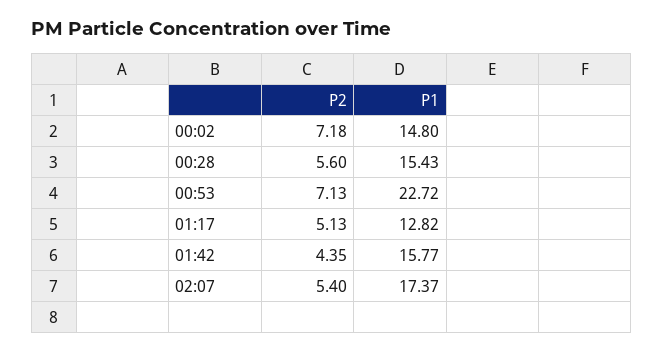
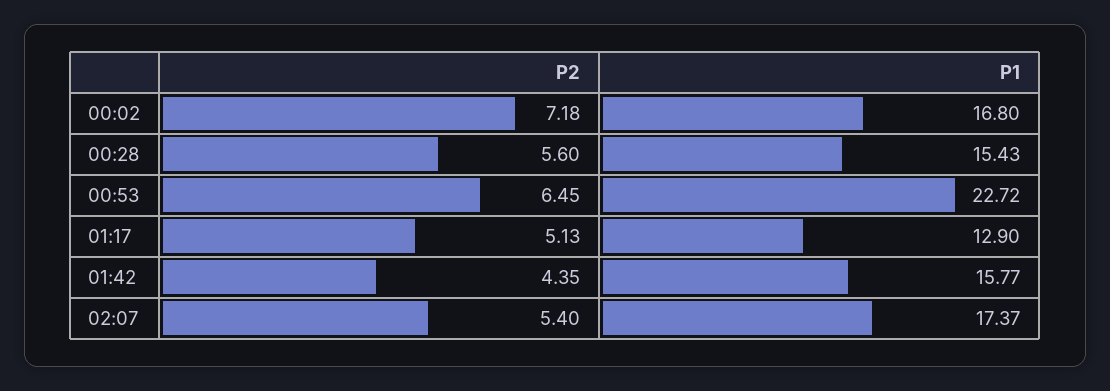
  {
    "P2": {
      "00:02": 7.18,
      "00:28": 5.6,
-     "00:53": 7.13,
+     "00:53": 6.45,
      "01:17": 5.13,
      "01:42": 4.35,
      "02:07": 5.4
    },
    "P1": {
-     "00:02": 14.8,
+     "00:02": 16.8,
      "00:28": 15.43,
      "00:53": 22.72,
-     "01:17": 12.82,
+     "01:17": 12.9,
      "01:42": 15.77,
      "02:07": 17.37
    }
  }

